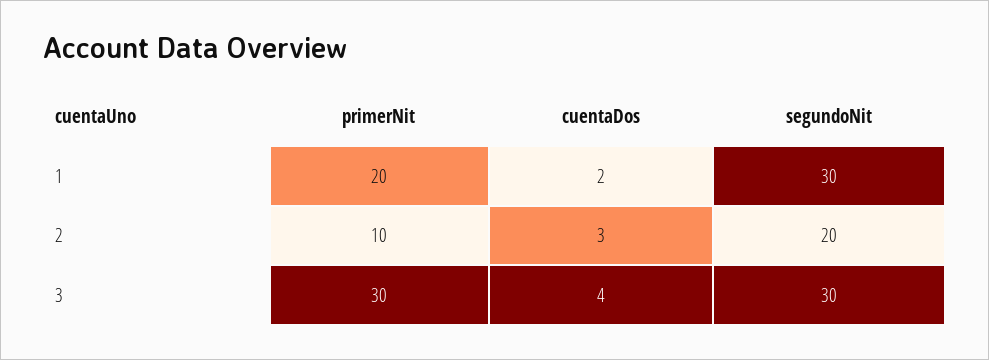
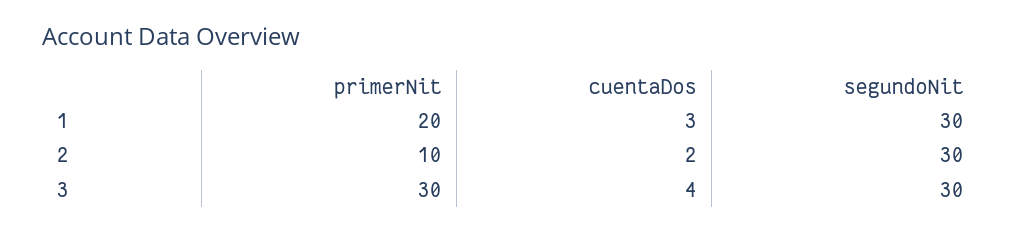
  {
    "primerNit": {
      "1": 20,
      "2": 10,
      "3": 30
    },
    "cuentaDos": {
-     "1": 2,
+     "1": 3,
-     "2": 3,
+     "2": 2,
      "3": 4
    },
    "segundoNit": {
      "1": 30,
-     "2": 20,
+     "2": 30,
      "3": 30
    }
  }

